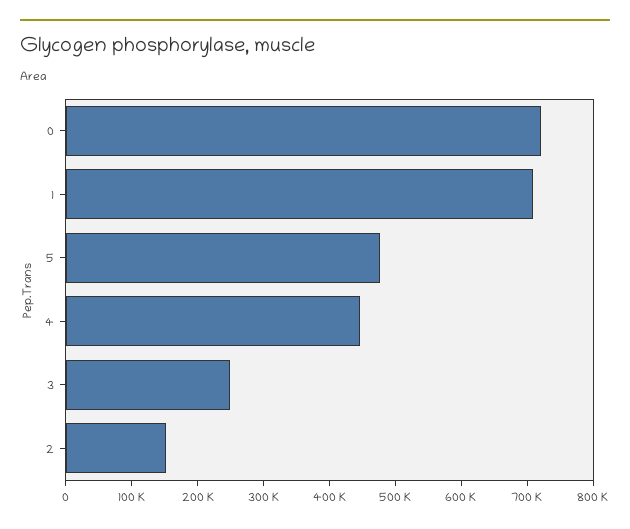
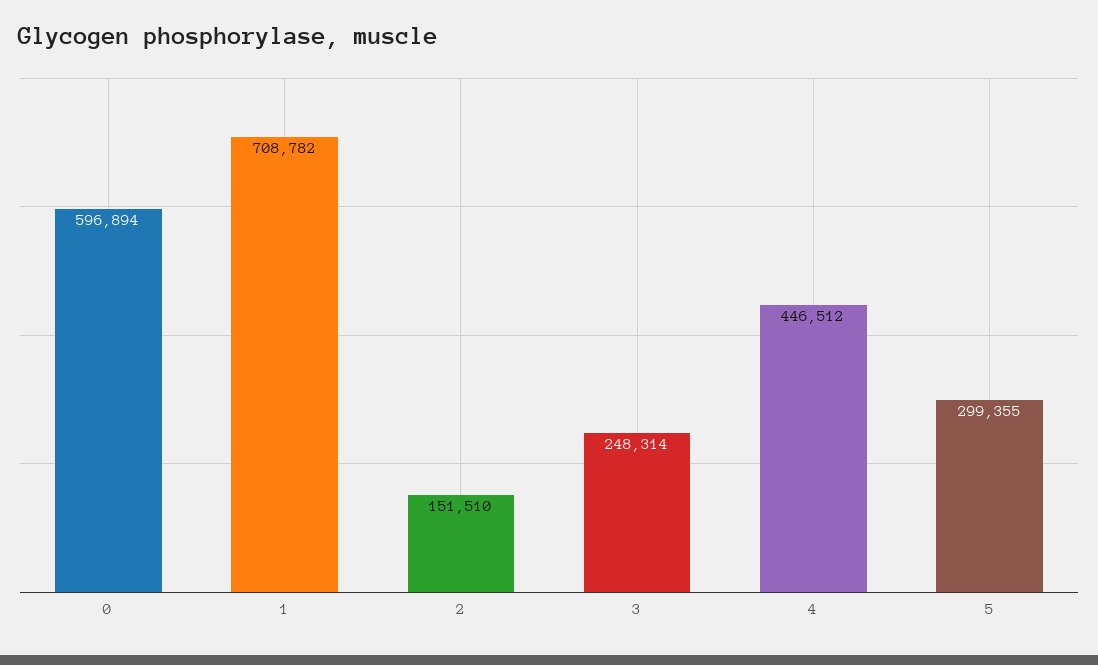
  {
-   "0": 720000,
+   "0": 596894,
    "1": 708782,
-   "5": 480000,
+   "5": 299355,
    "4": 446512,
    "3": 248314,
    "2": 151510
  }

